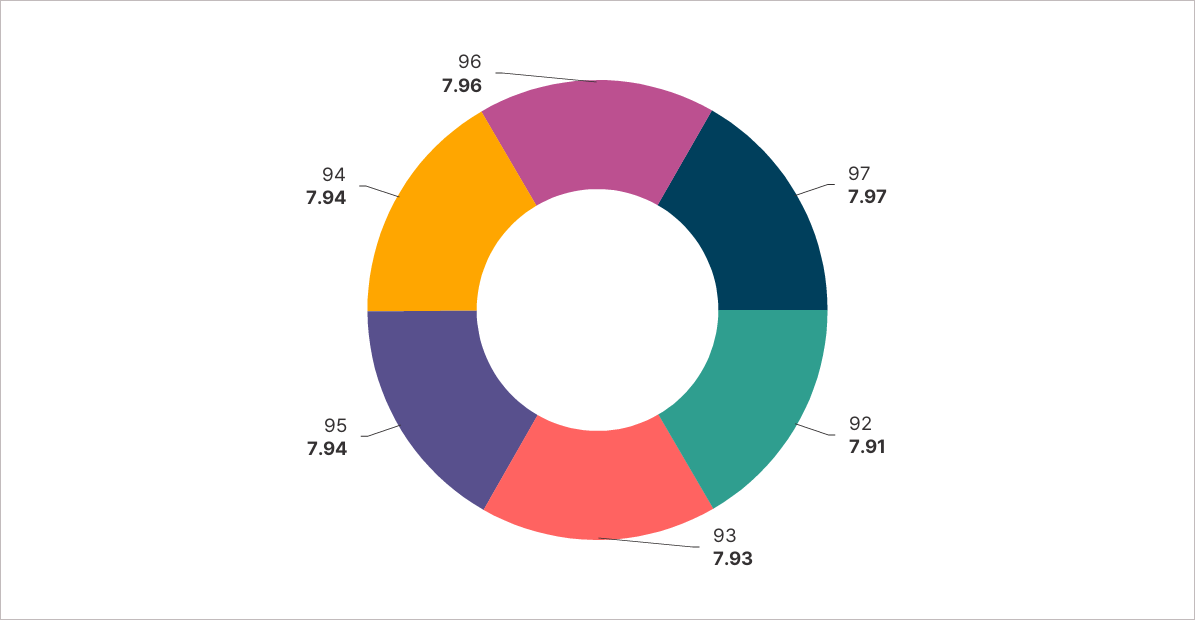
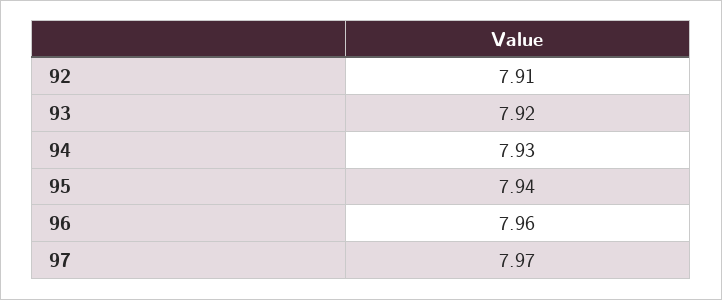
  {
    "97": 7.97,
    "92": 7.91,
-   "93": 7.93,
+   "93": 7.92,
    "95": 7.94,
-   "94": 7.94,
+   "94": 7.93,
    "96": 7.96
  }

